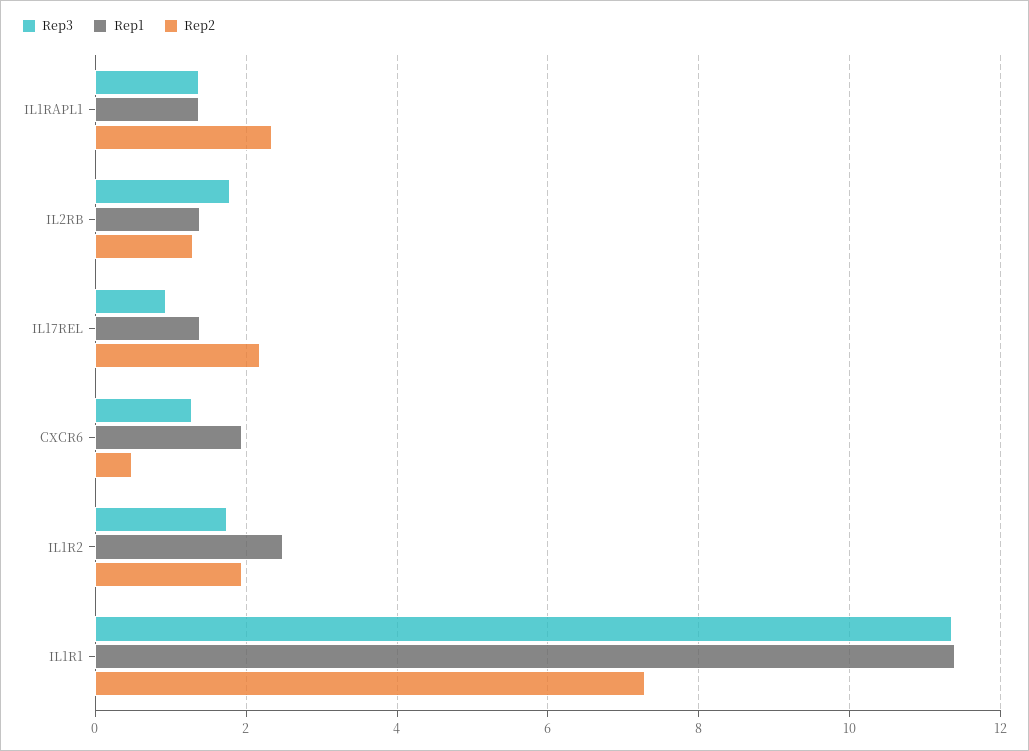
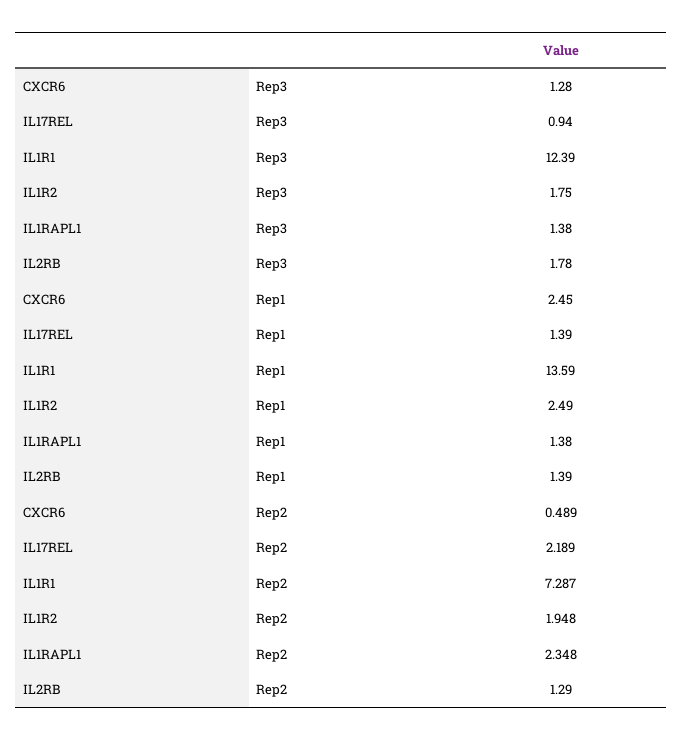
  {
    "Rep3": {
      "IL1RAPL1": 1.38,
      "IL2RB": 1.78,
      "IL17REL": 0.94,
      "CXCR6": 1.28,
      "IL1R2": 1.75,
-     "IL1R1": 11.4
+     "IL1R1": 12.39
    },
    "Rep1": {
      "IL1RAPL1": 1.38,
      "IL2RB": 1.39,
      "IL17REL": 1.39,
-     "CXCR6": 2,
+     "CXCR6": 2.45,
      "IL1R2": 2.49,
-     "IL1R1": 11.4
+     "IL1R1": 13.59
    },
    "Rep2": {
      "IL1RAPL1": 2.348,
      "IL2RB": 1.29,
      "IL17REL": 2.189,
      "CXCR6": 0.489,
      "IL1R2": 1.948,
      "IL1R1": 7.287
    }
  }

